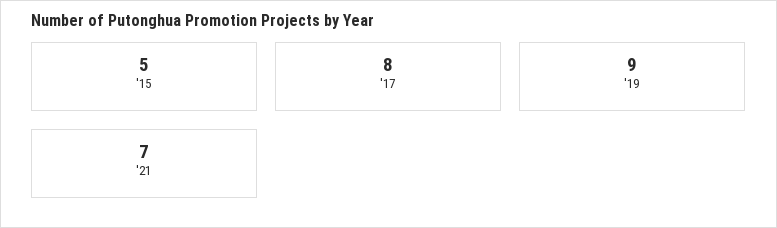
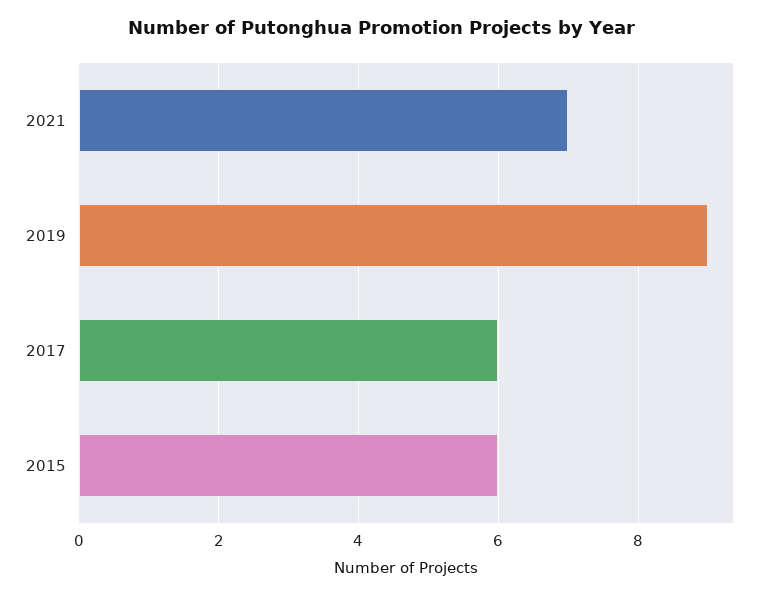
  {
-   "'15": 5,
+   "'15": 6,
-   "'17": 8,
+   "'17": 6,
    "'19": 9,
    "'21": 7
  }

